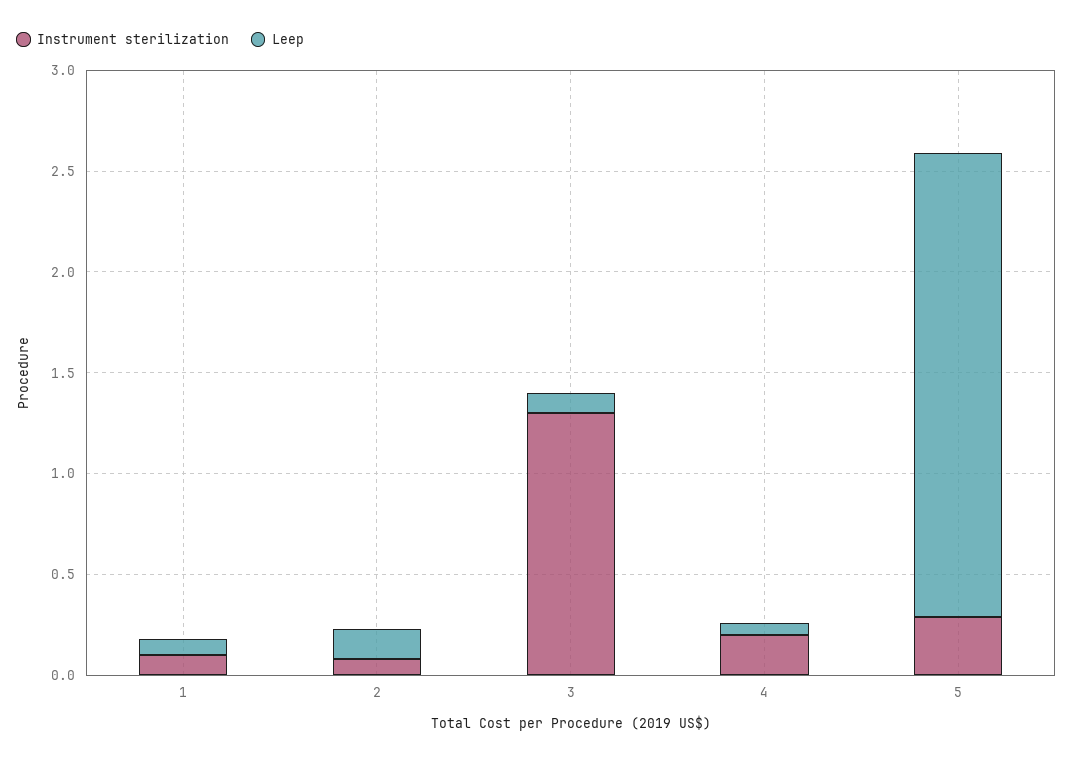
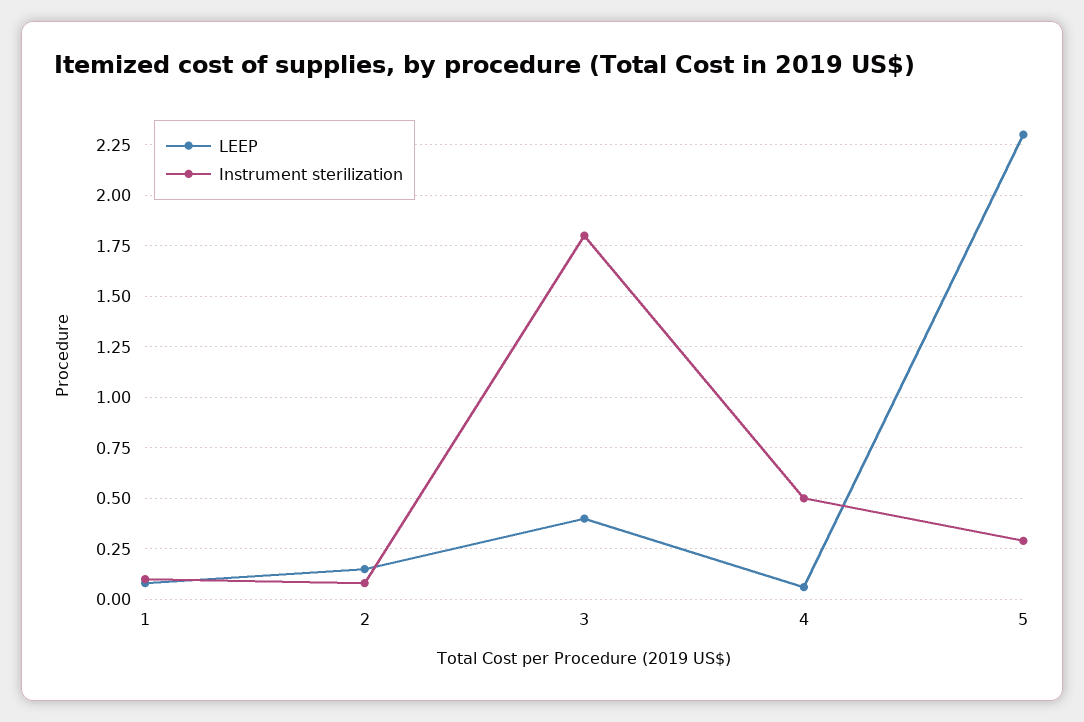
  {
    "Instrument sterilization": {
      "1": 0.1,
      "2": 0.1,
-     "3": 1.3,
+     "3": 1.8,
-     "4": 0.2,
+     "4": 0.5,
      "5": 0.3
    },
    "Leep": {
      "1": 0.1,
      "2": 0.15,
-     "3": 0.1,
+     "3": 0.4,
      "4": 0.05,
      "5": 2.3
    }
  }

